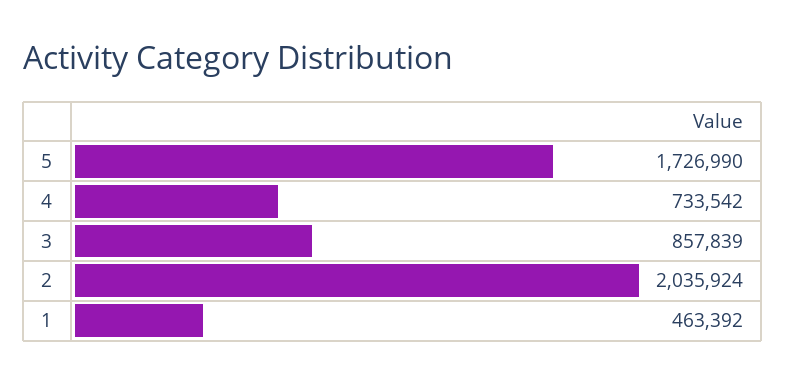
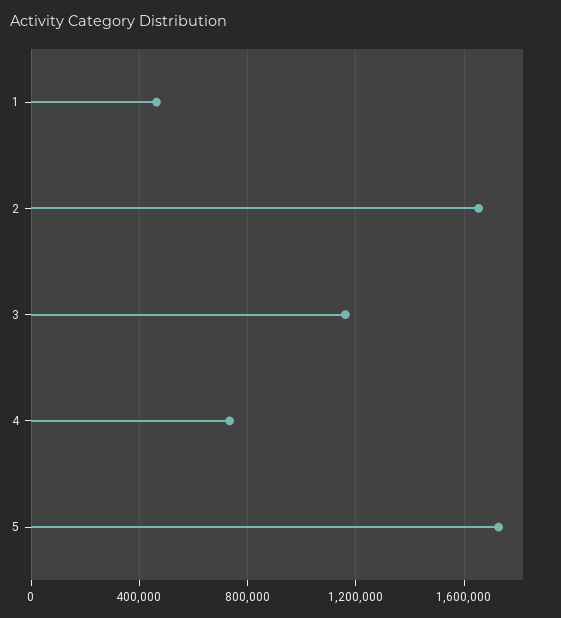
  {
    "5": 1726990,
    "4": 733542,
-   "3": 857839,
+   "3": 1150000,
-   "2": 2035924,
+   "2": 1650000,
    "1": 463392
  }

